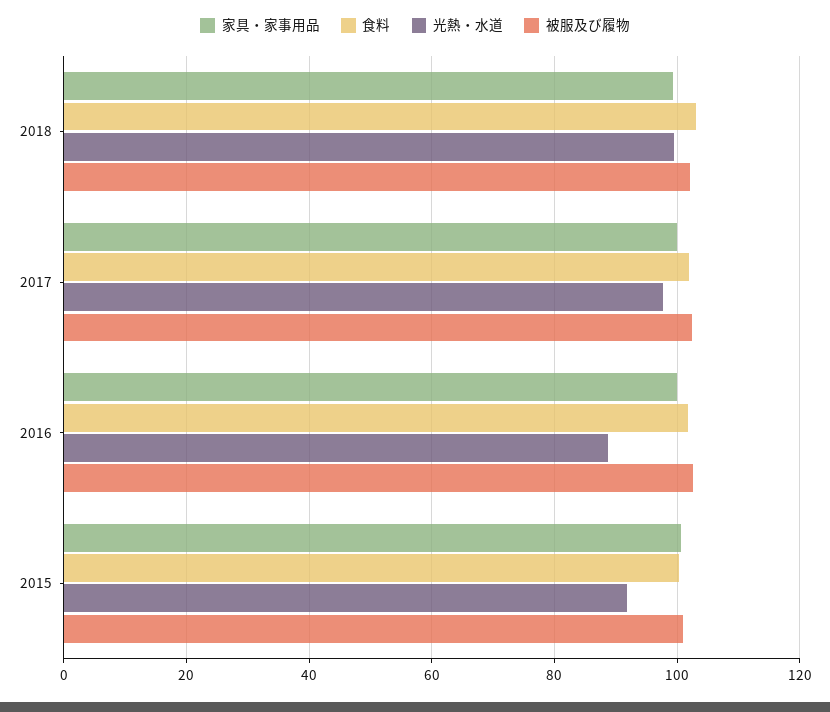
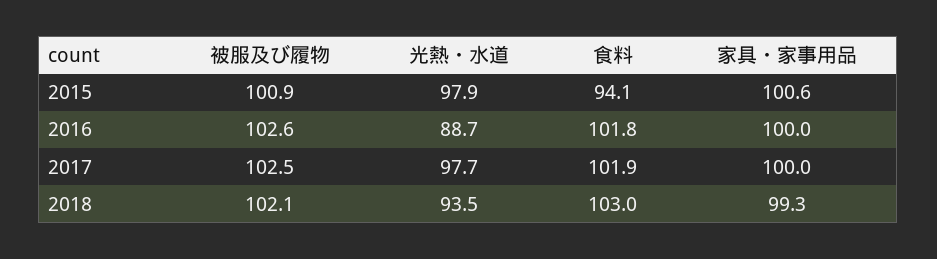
  {
    "家具・家事用品": {
      "2018": 99.3,
      "2017": 100,
      "2016": 100,
      "2015": 100.6
    },
    "食料": {
      "2018": 103,
      "2017": 101.9,
      "2016": 101.8,
-     "2015": 100
+     "2015": 94.1
    },
    "光熱・水道": {
-     "2018": 100,
+     "2018": 93.5,
      "2017": 97.7,
      "2016": 88.7,
-     "2015": 92
+     "2015": 97.9
    },
    "被服及び履物": {
      "2018": 102.1,
      "2017": 102.5,
      "2016": 102.6,
      "2015": 100.9
    }
  }

